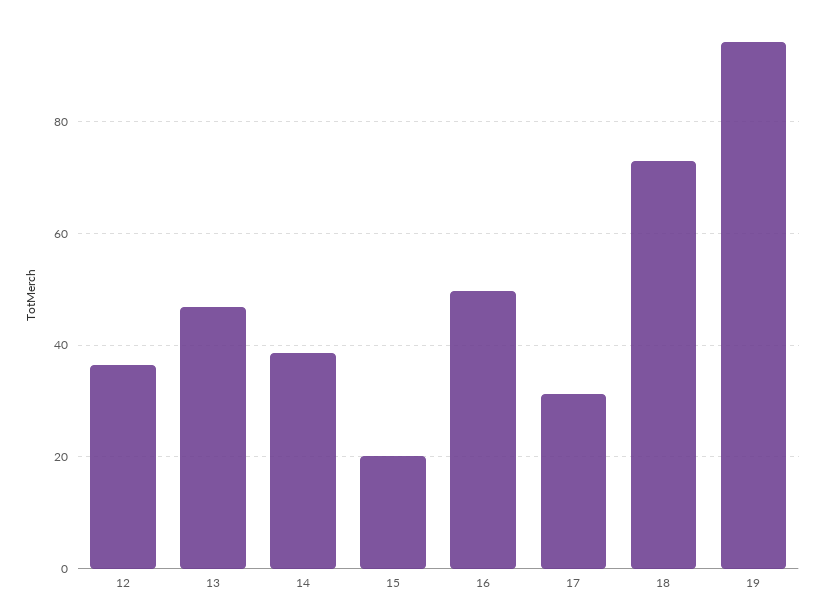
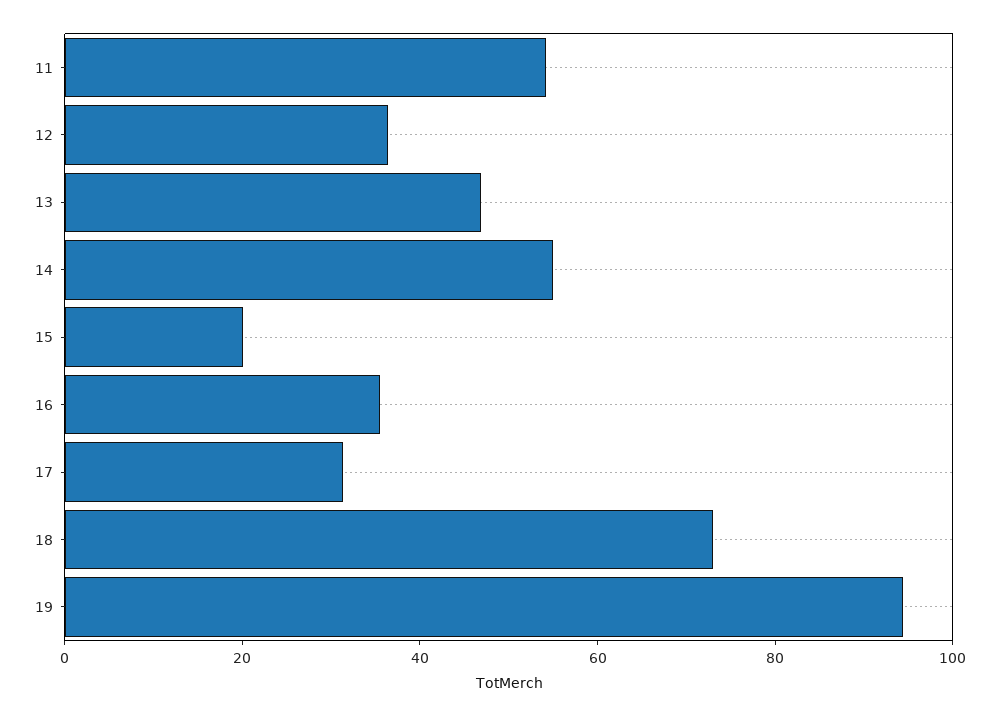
  {
    "12": 36,
    "13": 46,
-   "14": 38,
+   "14": 55,
    "15": 20,
-   "16": 50,
+   "16": 35,
    "17": 32,
    "18": 72,
-   "19": 94
+   "19": 94,
+   "11": 55
  }

